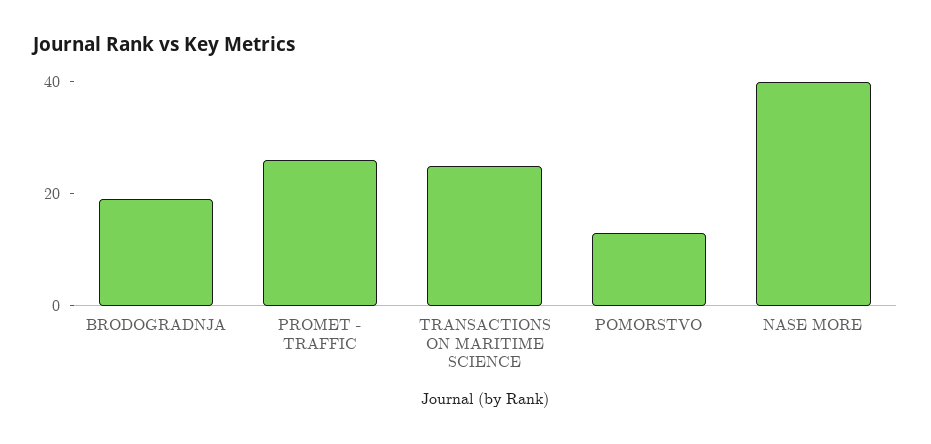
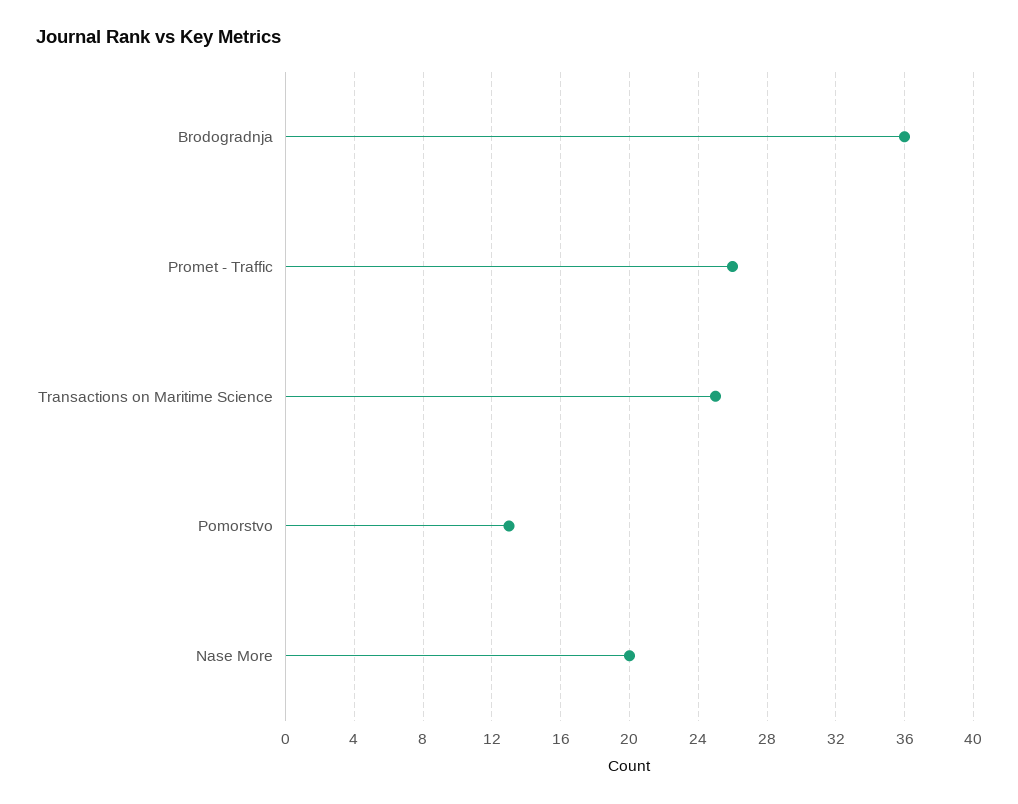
  {
-   "BRODOGRADNJA": 20,
+   "BRODOGRADNJA": 36,
    "PROMET - TRAFFIC": 26,
    "TRANSACTIONS ON MARITIME SCIENCE": 25,
    "POMORSTVO": 13,
-   "NASE MORE": 40
+   "NASE MORE": 20
  }

